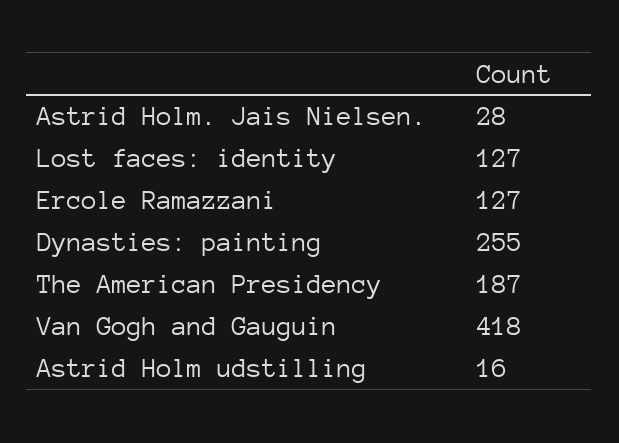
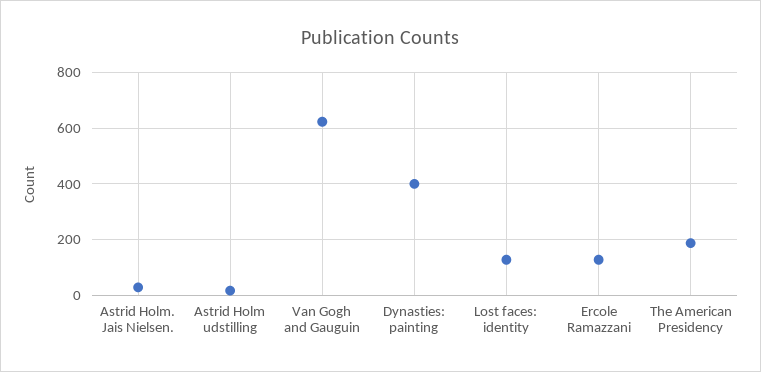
  {
    "Astrid Holm. Jais Nielsen.": 28,
    "Lost faces: identity": 127,
    "Ercole Ramazzani": 127,
-   "Dynasties: painting": 255,
+   "Dynasties: painting": 400,
    "The American Presidency": 187,
-   "Van Gogh and Gauguin": 418,
+   "Van Gogh and Gauguin": 625,
    "Astrid Holm udstilling": 16
  }

